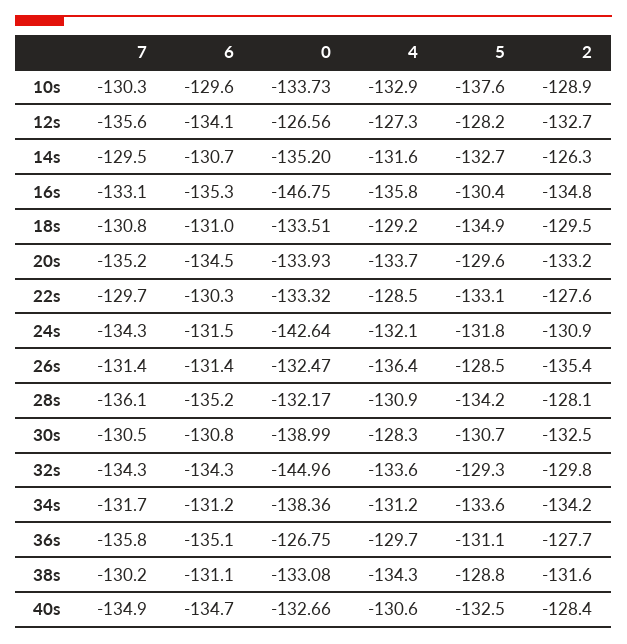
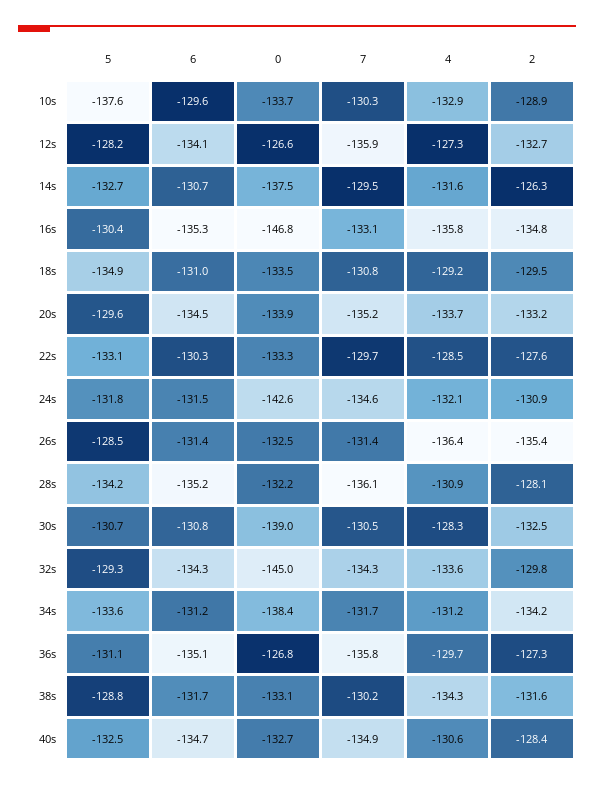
  {
    "7": {
      "10s": -130.3,
-     "12s": -135.6,
+     "12s": -135.9,
      "14s": -129.5,
      "16s": -133.1,
      "18s": -130.8,
      "20s": -135.2,
      "22s": -129.7,
-     "24s": -134.3,
+     "24s": -134.6,
      "26s": -131.4,
      "28s": -136.1,
      "30s": -130.5,
      "32s": -134.3,
      "34s": -131.7,
      "36s": -135.8,
      "38s": -130.2,
      "40s": -134.9
    },
    "6": {
      "10s": -129.6,
      "12s": -134.1,
      "14s": -130.7,
      "16s": -135.3,
      "18s": -131,
      "20s": -134.5,
      "22s": -130.3,
      "24s": -131.5,
      "26s": -131.4,
      "28s": -135.2,
      "30s": -130.8,
      "32s": -134.3,
      "34s": -131.2,
      "36s": -135.1,
-     "38s": -131.1,
+     "38s": -131.7,
      "40s": -134.7
    },
    "0": {
      "10s": -133.73,
      "12s": -126.56,
-     "14s": -135.2,
+     "14s": -137.5,
      "16s": -146.75,
      "18s": -133.51,
      "20s": -133.93,
      "22s": -133.32,
      "24s": -142.64,
      "26s": -132.47,
      "28s": -132.17,
      "30s": -138.99,
      "32s": -144.96,
      "34s": -138.36,
      "36s": -126.75,
      "38s": -133.08,
      "40s": -132.66
    },
    "4": {
      "10s": -132.9,
      "12s": -127.3,
      "14s": -131.6,
      "16s": -135.8,
      "18s": -129.2,
      "20s": -133.7,
      "22s": -128.5,
      "24s": -132.1,
      "26s": -136.4,
      "28s": -130.9,
      "30s": -128.3,
      "32s": -133.6,
      "34s": -131.2,
      "36s": -129.7,
      "38s": -134.3,
      "40s": -130.6
    },
    "5": {
      "10s": -137.6,
      "12s": -128.2,
      "14s": -132.7,
      "16s": -130.4,
      "18s": -134.9,
      "20s": -129.6,
      "22s": -133.1,
      "24s": -131.8,
      "26s": -128.5,
      "28s": -134.2,
      "30s": -130.7,
      "32s": -129.3,
      "34s": -133.6,
      "36s": -131.1,
      "38s": -128.8,
      "40s": -132.5
    },
    "2": {
      "10s": -128.9,
      "12s": -132.7,
      "14s": -126.3,
      "16s": -134.8,
      "18s": -129.5,
      "20s": -133.2,
      "22s": -127.6,
      "24s": -130.9,
      "26s": -135.4,
      "28s": -128.1,
      "30s": -132.5,
      "32s": -129.8,
      "34s": -134.2,
-     "36s": -127.7,
+     "36s": -127.3,
      "38s": -131.6,
      "40s": -128.4
    }
  }

